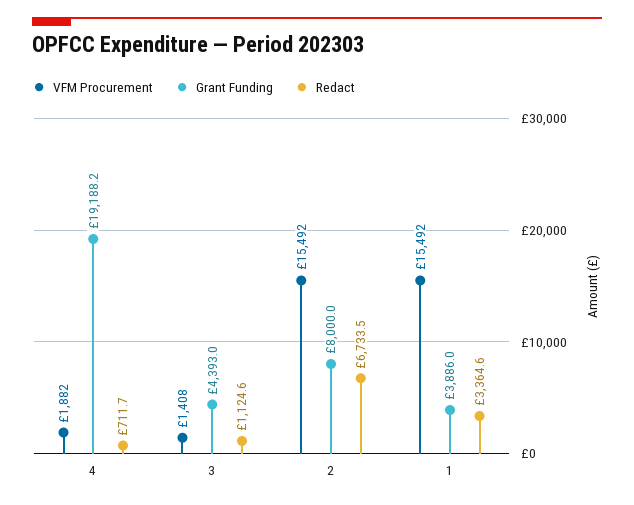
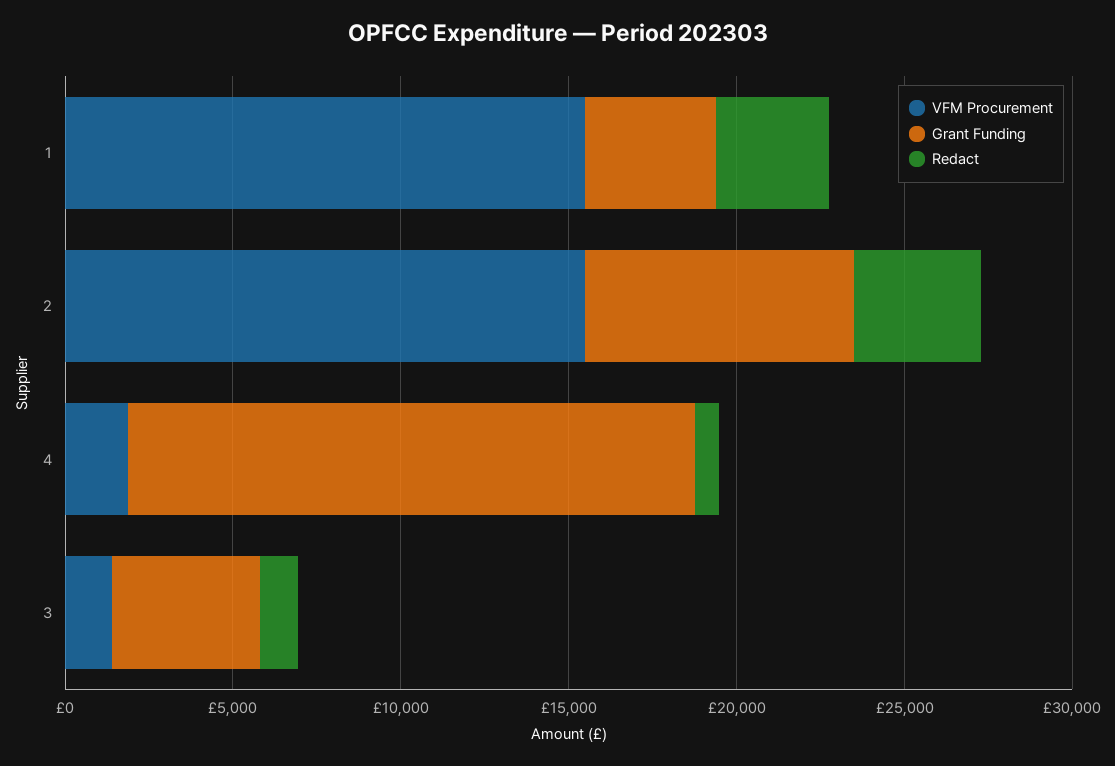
  {
    "VFM Procurement": {
      "4": 1882,
      "3": 1408,
      "2": 15492,
      "1": 15492
    },
    "Grant Funding": {
-     "4": 19188.2,
+     "4": 17000,
      "3": 4393,
      "2": 8000,
      "1": 3886
    },
    "Redact": {
      "4": 711.7,
      "3": 1124.6,
-     "2": 6733.5,
+     "2": 4000,
      "1": 3364.6
    }
  }

